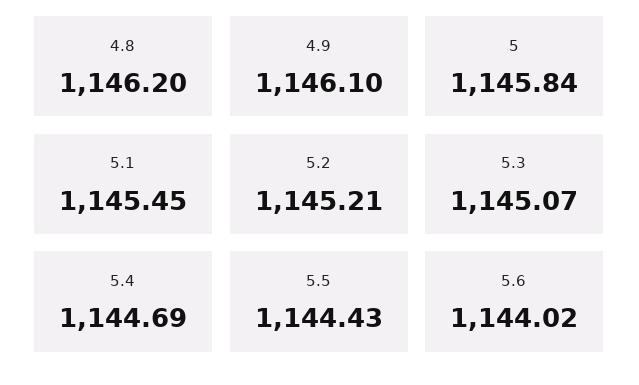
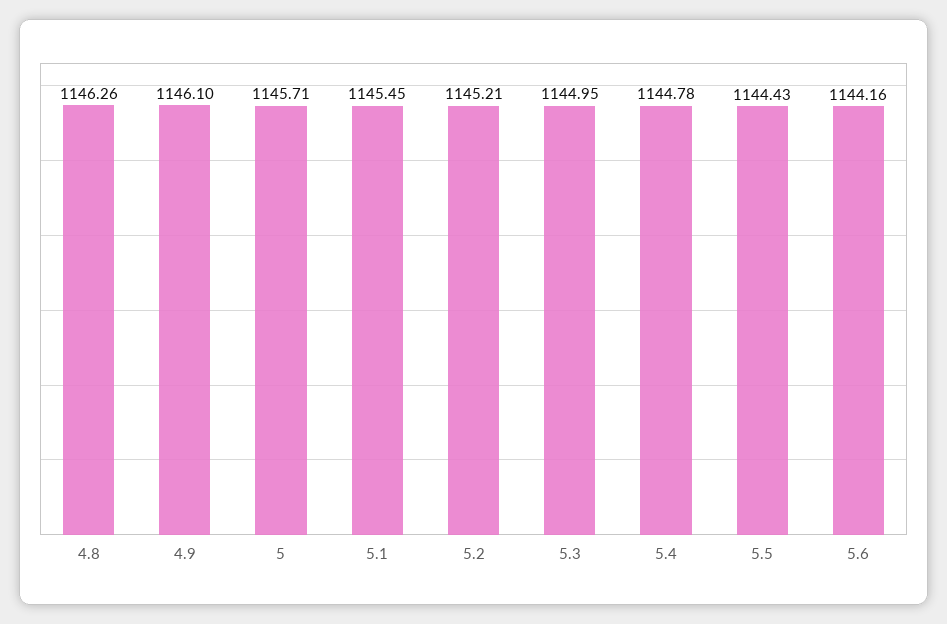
  {
-   "4.8": 1146.2,
+   "4.8": 1146.26,
    "4.9": 1146.1,
-   "5": 1145.84,
+   "5": 1145.71,
    "5.1": 1145.45,
    "5.2": 1145.21,
-   "5.3": 1145.07,
+   "5.3": 1144.95,
-   "5.4": 1144.69,
+   "5.4": 1144.78,
    "5.5": 1144.43,
-   "5.6": 1144.02
+   "5.6": 1144.16
  }

